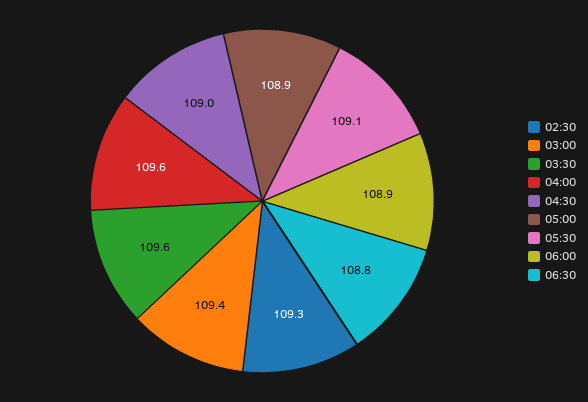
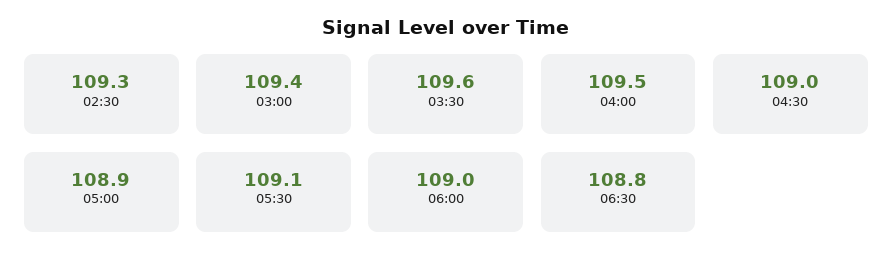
  {
    "02:30": 109.3,
    "03:00": 109.4,
    "03:30": 109.6,
-   "04:00": 109.6,
+   "04:00": 109.5,
    "04:30": 109,
    "05:00": 108.9,
    "05:30": 109.1,
-   "06:00": 108.9,
+   "06:00": 109,
    "06:30": 108.8
  }

